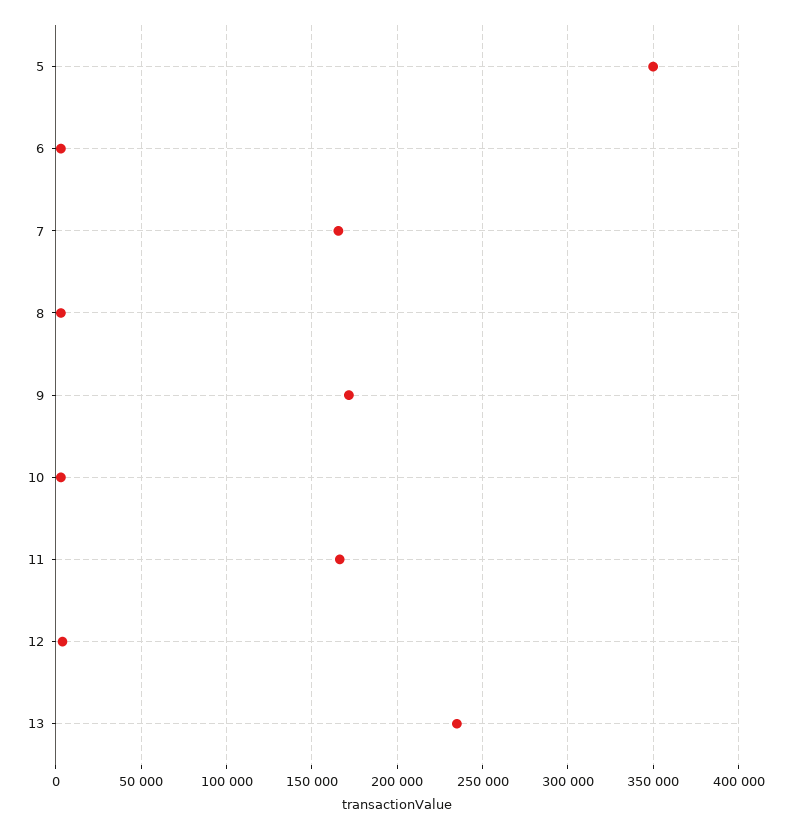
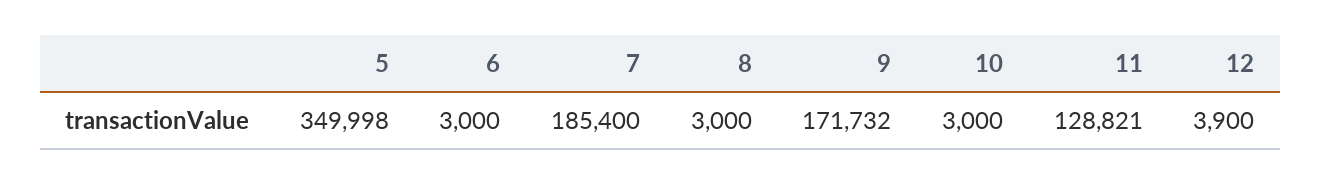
  {
    "5": 349998,
    "6": 3000,
-   "7": 165000,
+   "7": 185400,
    "8": 3000,
    "9": 171732,
    "10": 3000,
-   "11": 165000,
+   "11": 128821,
-   "12": 3900,
+   "12": 3900
-   "13": 235000
  }

